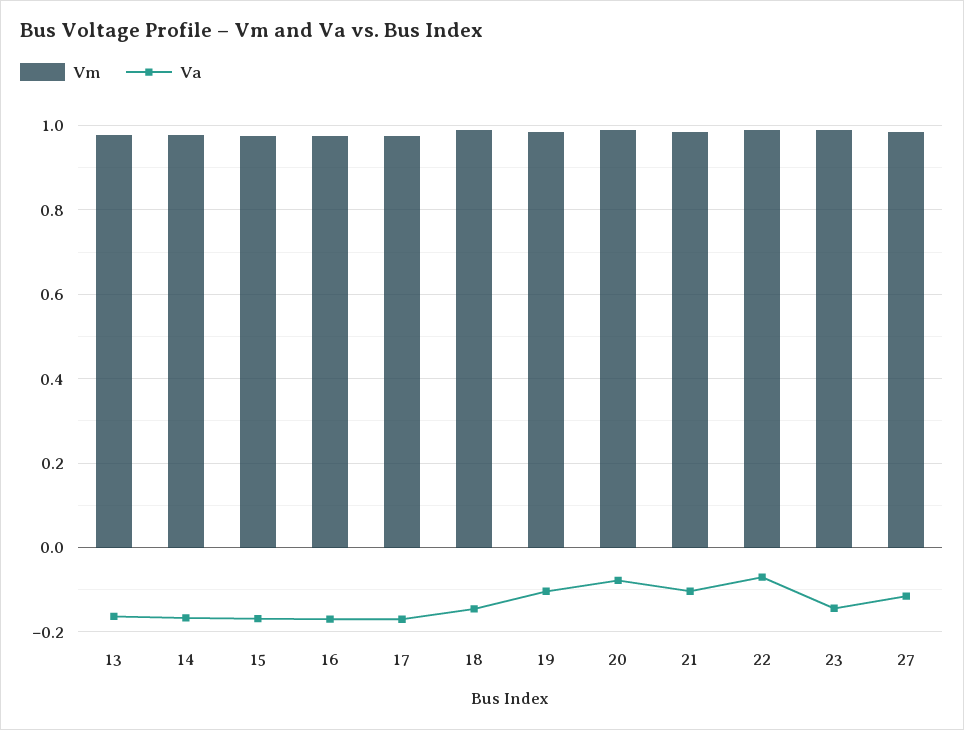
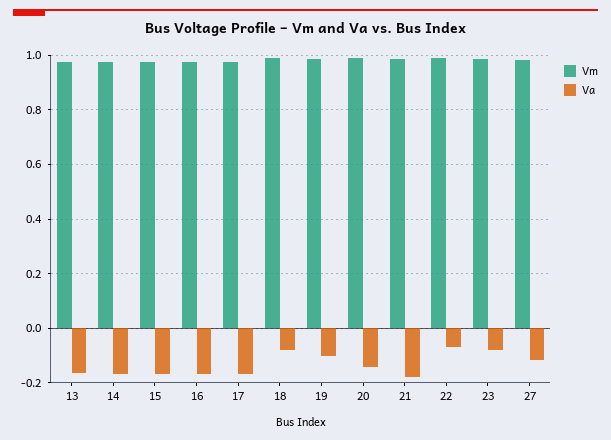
  {
    "Vm": {
      "13": 0.98,
      "14": 0.98,
      "15": 0.98,
      "16": 0.98,
      "17": 0.98,
      "18": 0.98,
      "19": 0.98,
      "20": 0.98,
      "21": 0.98,
      "22": 0.98,
      "23": 0.98,
      "27": 0.98
    },
    "Va": {
      "13": -0.16,
      "14": -0.16,
      "15": -0.16,
      "16": -0.16,
      "17": -0.16,
-     "18": -0.14,
+     "18": -0.075,
      "19": -0.1,
-     "20": -0.08,
+     "20": -0.15,
-     "21": -0.1,
+     "21": -0.175,
      "22": -0.08,
-     "23": -0.14,
+     "23": -0.075,
      "27": -0.12
    }
  }

